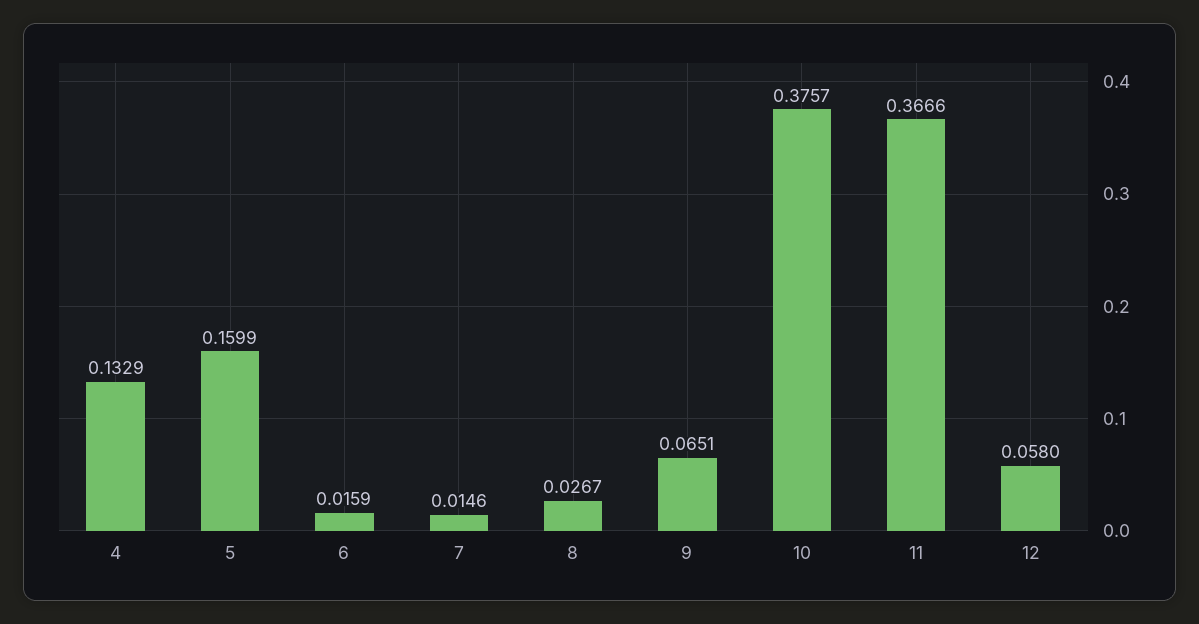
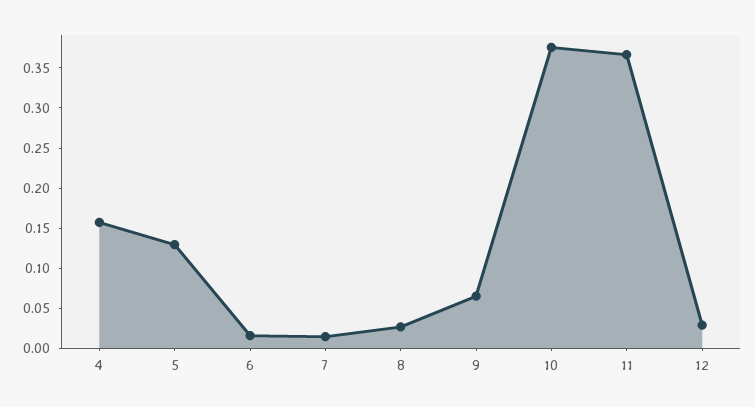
  {
-   "4": 0.1329,
+   "4": 0.16,
-   "5": 0.1599,
+   "5": 0.13,
    "6": 0.0159,
    "7": 0.0146,
    "8": 0.0267,
    "9": 0.0651,
    "10": 0.3757,
    "11": 0.3666,
-   "12": 0.058
+   "12": 0.03
  }

